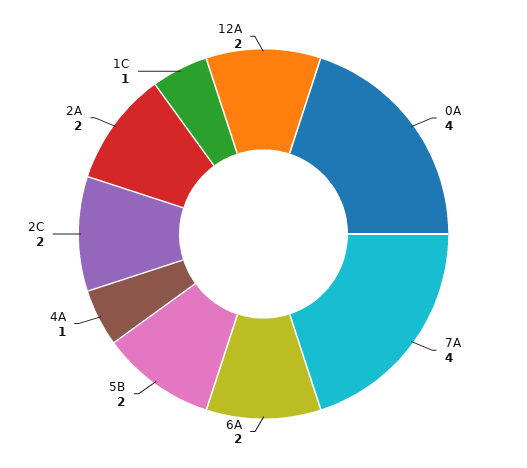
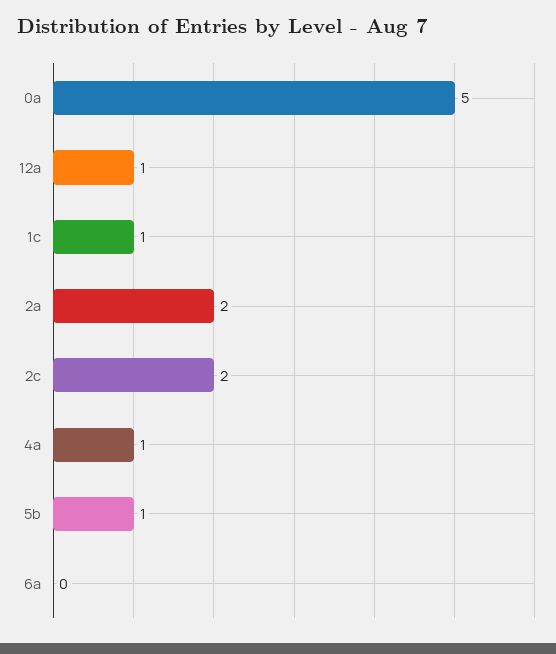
  {
-   "0A": 4,
+   "0A": 5,
-   "7A": 4,
-   "6A": 2,
+   "6A": 0,
-   "5B": 2,
+   "5B": 1,
    "4A": 1,
    "2C": 2,
    "2A": 2,
    "1C": 1,
-   "12A": 2
+   "12A": 1
  }

